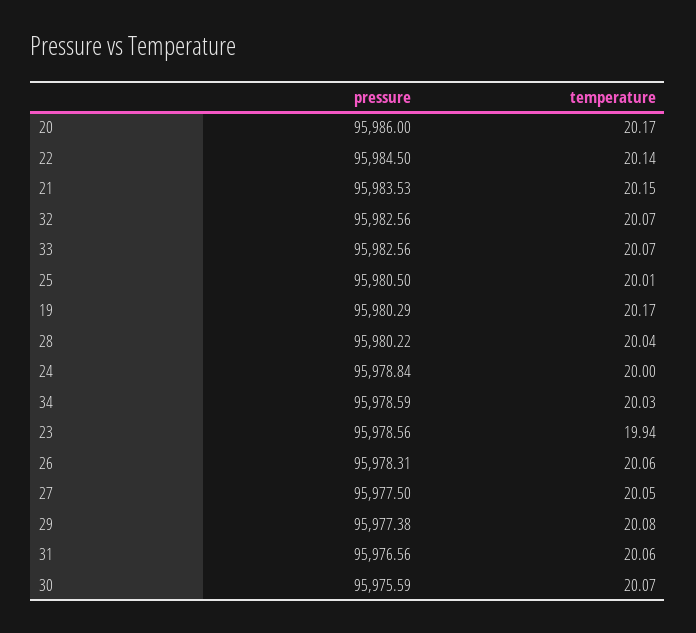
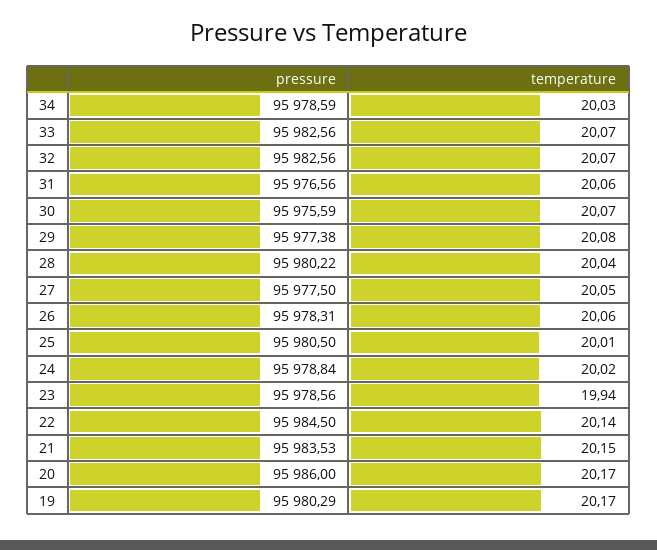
  {
    "pressure": {
      "20": 95986,
      "22": 95984.5,
      "21": 95983.53,
      "32": 95982.56,
      "33": 95982.56,
      "25": 95980.5,
      "19": 95980.29,
      "28": 95980.22,
      "24": 95978.84,
      "34": 95978.59,
      "23": 95978.56,
      "26": 95978.31,
      "27": 95977.5,
      "29": 95977.38,
      "31": 95976.56,
      "30": 95975.59
    },
    "temperature": {
      "20": 20.17,
      "22": 20.14,
      "21": 20.15,
      "32": 20.07,
      "33": 20.07,
      "25": 20.01,
      "19": 20.17,
      "28": 20.04,
-     "24": 20,
+     "24": 20.02,
      "34": 20.03,
      "23": 19.94,
      "26": 20.06,
      "27": 20.05,
      "29": 20.08,
      "31": 20.06,
      "30": 20.07
    }
  }

